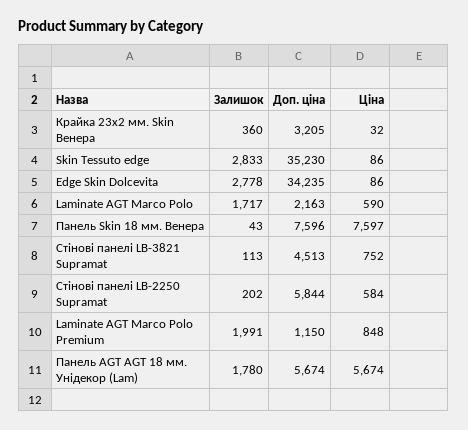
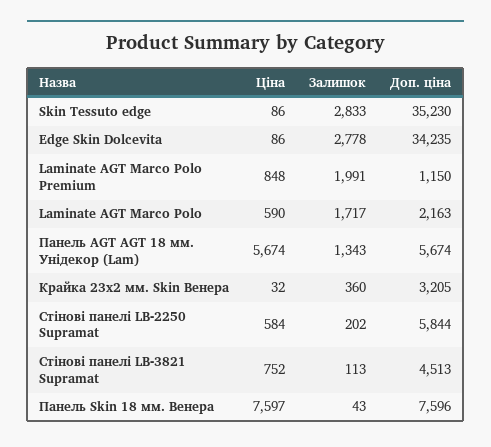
  {
    "Залишок": {
      "Крайка 23x2 мм. Skin Венера": 360,
      "Skin Tessuto edge": 2833,
      "Edge Skin Dolcevita": 2778,
      "Laminate AGT Marco Polo": 1717,
      "Панель Skin 18 мм. Венера": 43,
      "Стінові панелі LB-3821 Supramat": 113,
      "Стінові панелі LB-2250 Supramat": 202,
      "Laminate AGT Marco Polo Premium": 1991,
-     "Панель AGT AGT 18 мм. Унідекор (Lam)": 1780
+     "Панель AGT AGT 18 мм. Унідекор (Lam)": 1343
    },
    "Доп. ціна": {
      "Крайка 23x2 мм. Skin Венера": 3205,
      "Skin Tessuto edge": 35230,
      "Edge Skin Dolcevita": 34235,
      "Laminate AGT Marco Polo": 2163,
      "Панель Skin 18 мм. Венера": 7596,
      "Стінові панелі LB-3821 Supramat": 4513,
      "Стінові панелі LB-2250 Supramat": 5844,
      "Laminate AGT Marco Polo Premium": 1150,
      "Панель AGT AGT 18 мм. Унідекор (Lam)": 5674
    },
    "Ціна": {
      "Крайка 23x2 мм. Skin Венера": 32,
      "Skin Tessuto edge": 86,
      "Edge Skin Dolcevita": 86,
      "Laminate AGT Marco Polo": 590,
      "Панель Skin 18 мм. Венера": 7597,
      "Стінові панелі LB-3821 Supramat": 752,
      "Стінові панелі LB-2250 Supramat": 584,
      "Laminate AGT Marco Polo Premium": 848,
      "Панель AGT AGT 18 мм. Унідекор (Lam)": 5674
    }
  }

